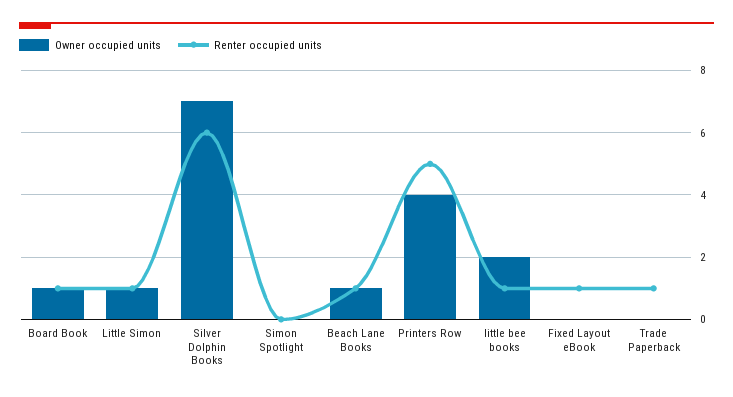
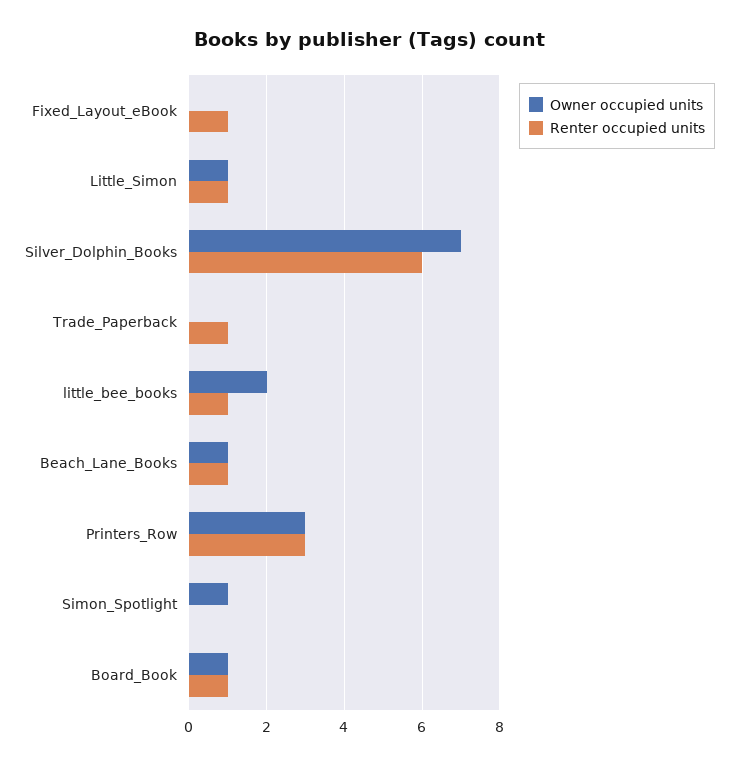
  {
    "Owner occupied units": {
      "Board Book": 1,
      "Little Simon": 1,
      "Silver Dolphin Books": 7,
-     "Simon Spotlight": 0,
+     "Simon Spotlight": 1,
      "Beach Lane Books": 1,
-     "Printers Row": 4,
+     "Printers Row": 3,
      "little bee books": 2,
      "Fixed Layout eBook": 0,
      "Trade Paperback": 0
    },
    "Renter occupied units": {
      "Board Book": 1,
      "Little Simon": 1,
      "Silver Dolphin Books": 6,
      "Simon Spotlight": 0,
      "Beach Lane Books": 1,
-     "Printers Row": 5,
+     "Printers Row": 3,
      "little bee books": 1,
      "Fixed Layout eBook": 1,
      "Trade Paperback": 1
    }
  }

